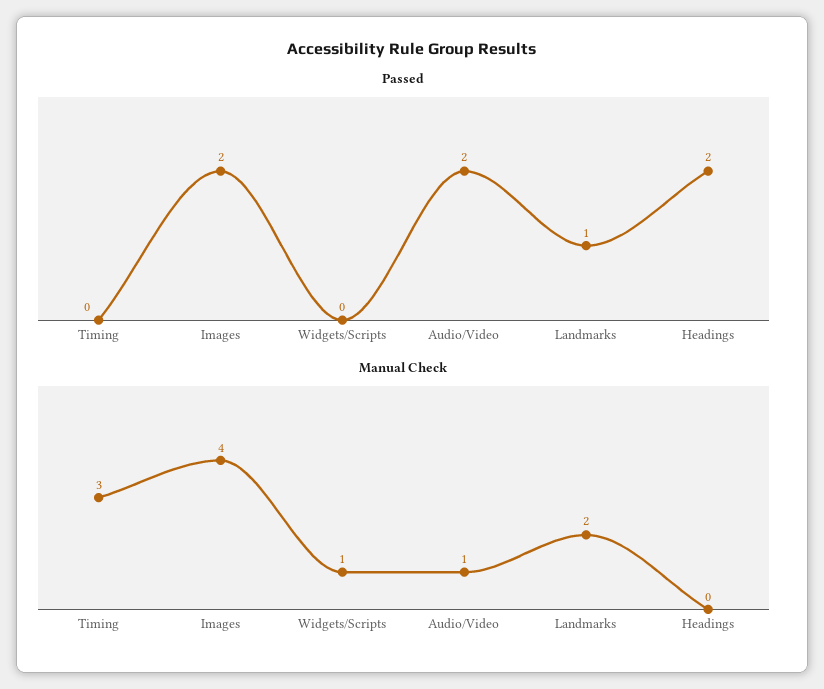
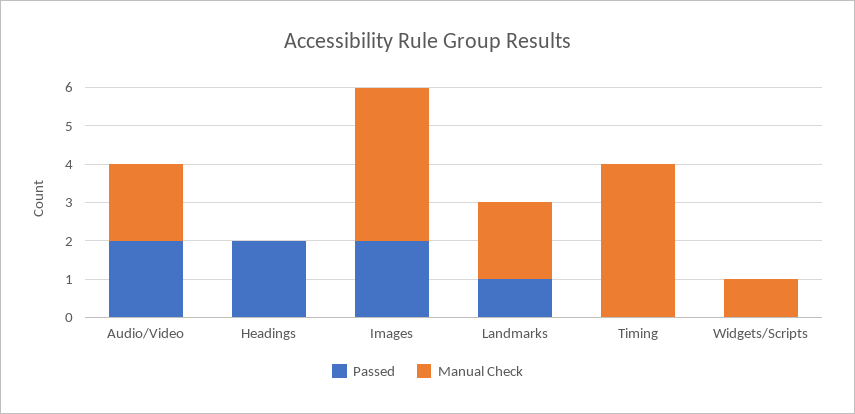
  {
    "Passed": {
      "Timing": 0,
      "Images": 2,
      "Widgets/Scripts": 0,
      "Audio/Video": 2,
      "Landmarks": 1,
      "Headings": 2
    },
    "Manual Check": {
-     "Timing": 3,
+     "Timing": 4,
      "Images": 4,
      "Widgets/Scripts": 1,
-     "Audio/Video": 1,
+     "Audio/Video": 2,
      "Landmarks": 2,
      "Headings": 0
    }
  }

